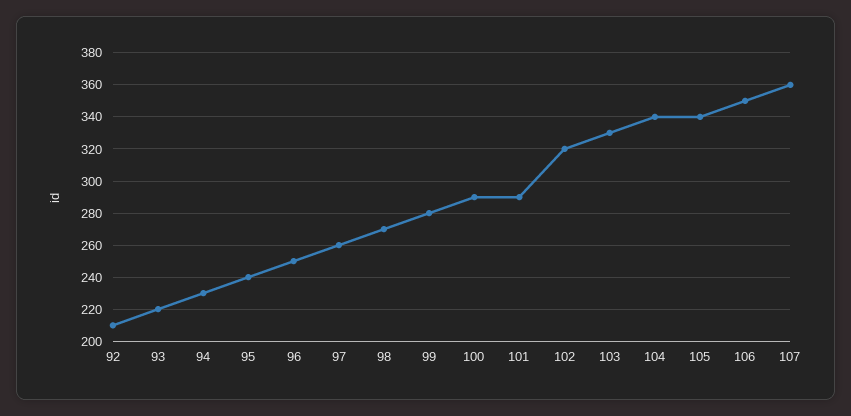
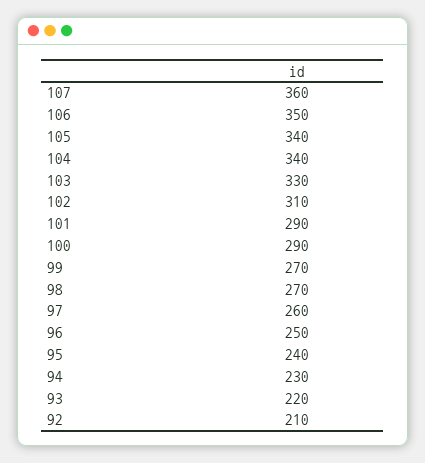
  {
    "92": 210,
    "93": 220,
    "94": 230,
    "95": 240,
    "96": 250,
    "97": 260,
    "98": 270,
-   "99": 280,
+   "99": 270,
    "100": 290,
    "101": 290,
-   "102": 320,
+   "102": 310,
    "103": 330,
    "104": 340,
    "105": 340,
    "106": 350,
    "107": 360
  }

